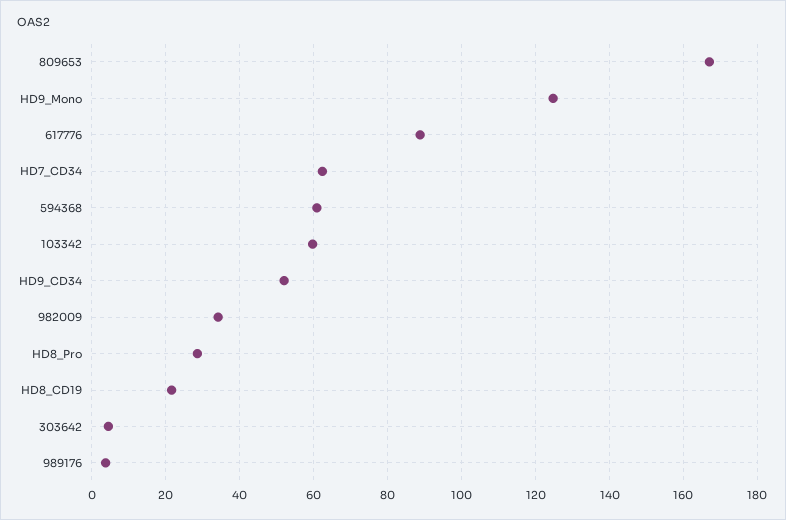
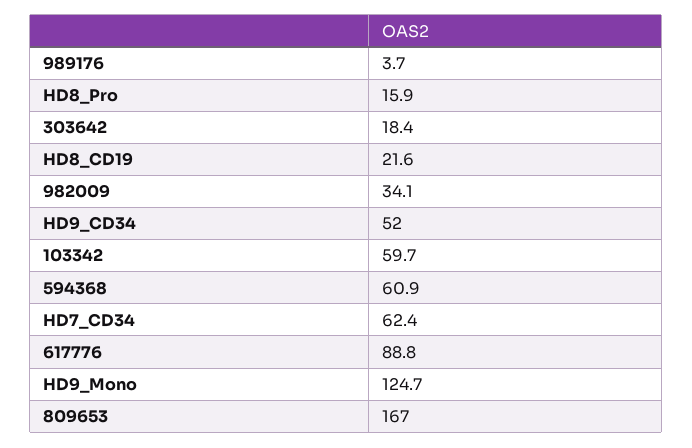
  {
    "809653": 167,
    "HD9_Mono": 124.7,
    "617776": 88.8,
    "HD7_CD34": 62.4,
    "594368": 60.9,
    "103342": 59.7,
    "HD9_CD34": 52,
    "982009": 34.1,
-   "HD8_Pro": 28,
+   "HD8_Pro": 15.9,
    "HD8_CD19": 21.6,
-   "303642": 4,
+   "303642": 18.4,
    "989176": 3.7
  }

